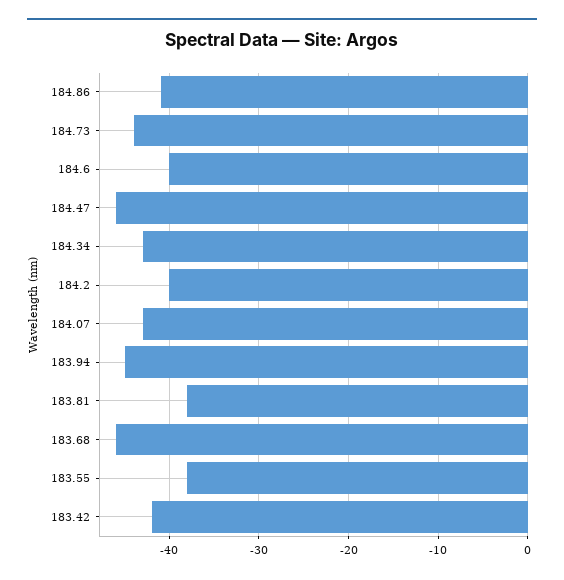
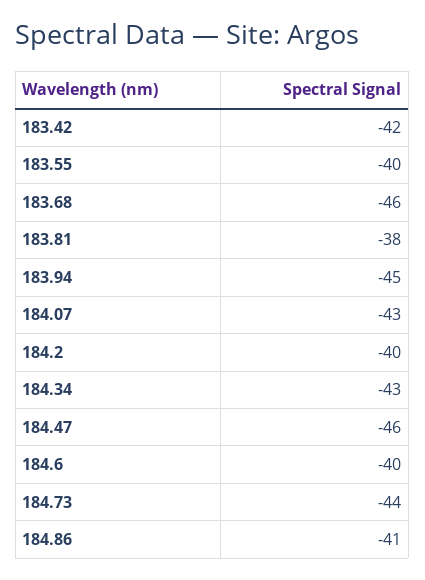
  {
    "184.86": -41,
    "184.73": -44,
    "184.6": -40,
    "184.47": -46,
    "184.34": -43,
    "184.2": -40,
    "184.07": -43,
    "183.94": -45,
    "183.81": -38,
    "183.68": -46,
-   "183.55": -38,
+   "183.55": -40,
    "183.42": -42
  }

